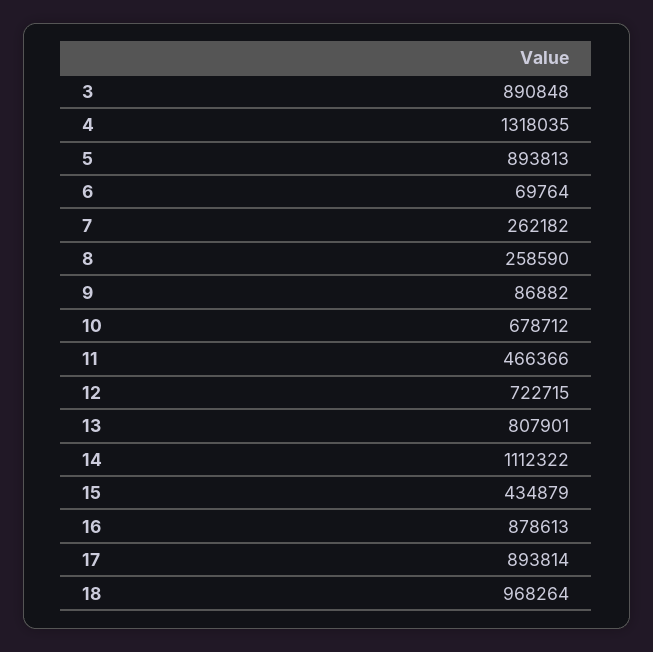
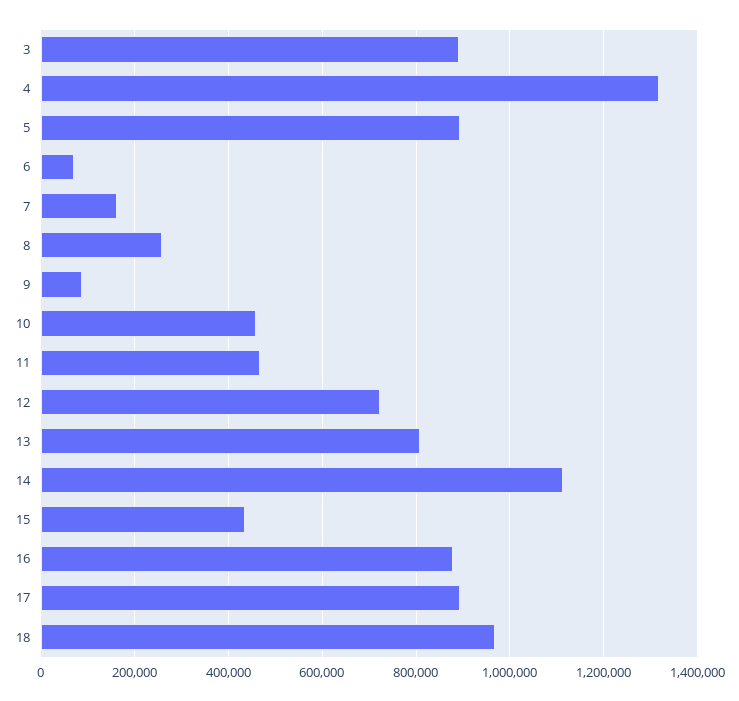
  {
    "3": 890848,
    "4": 1318035,
    "5": 893813,
    "6": 69764,
-   "7": 262182,
+   "7": 160000,
    "8": 258590,
    "9": 86882,
-   "10": 678712,
+   "10": 460000,
    "11": 466366,
    "12": 722715,
    "13": 807901,
    "14": 1112322,
    "15": 434879,
    "16": 878613,
    "17": 893814,
    "18": 968264
  }

